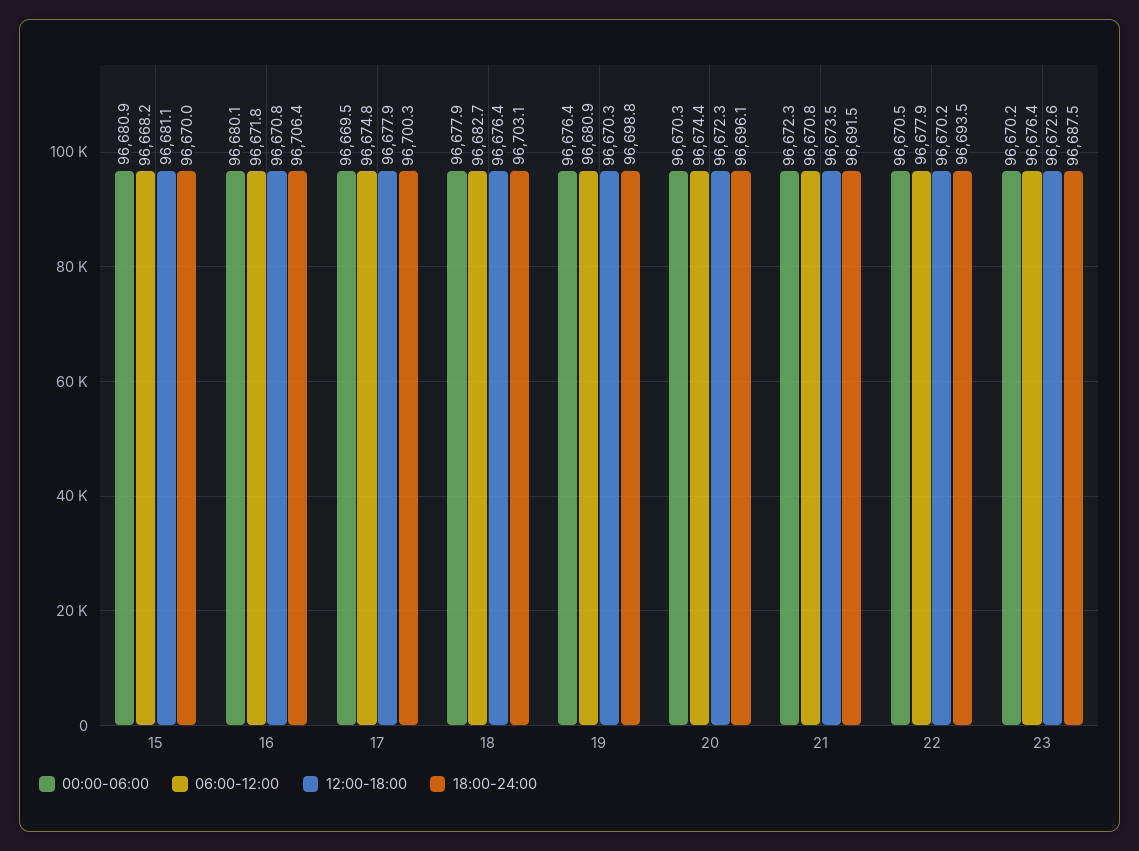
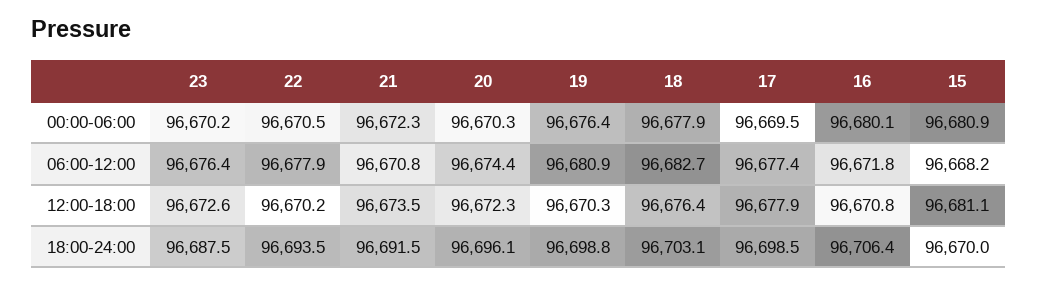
  {
    "00:00-06:00": {
      "15": 96680.9,
      "16": 96680.1,
      "17": 96669.5,
      "18": 96677.9,
      "19": 96676.4,
      "20": 96670.3,
      "21": 96672.3,
      "22": 96670.5,
      "23": 96670.2
    },
    "06:00-12:00": {
      "15": 96668.2,
      "16": 96671.8,
-     "17": 96674.8,
+     "17": 96677.4,
      "18": 96682.7,
      "19": 96680.9,
      "20": 96674.4,
      "21": 96670.8,
      "22": 96677.9,
      "23": 96676.4
    },
    "12:00-18:00": {
      "15": 96681.1,
      "16": 96670.8,
      "17": 96677.9,
      "18": 96676.4,
      "19": 96670.3,
      "20": 96672.3,
      "21": 96673.5,
      "22": 96670.2,
      "23": 96672.6
    },
    "18:00-24:00": {
      "15": 96670,
      "16": 96706.4,
-     "17": 96700.3,
+     "17": 96698.5,
      "18": 96703.1,
      "19": 96698.8,
      "20": 96696.1,
      "21": 96691.5,
      "22": 96693.5,
      "23": 96687.5
    }
  }

